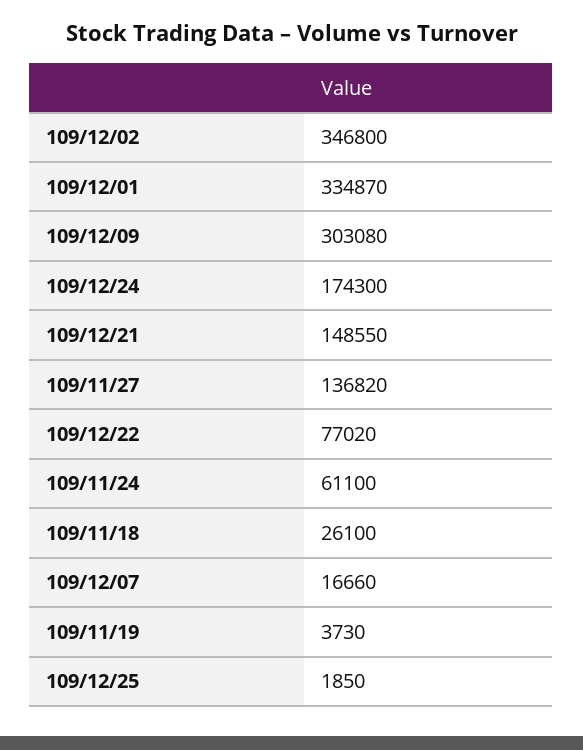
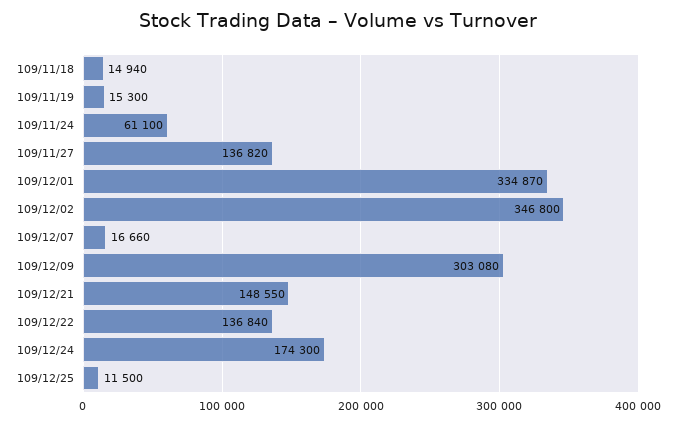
  {
    "109/12/02": 346800,
    "109/12/01": 334870,
    "109/12/09": 303080,
    "109/12/24": 174300,
    "109/12/21": 148550,
    "109/11/27": 136820,
-   "109/12/22": 77020,
+   "109/12/22": 136840,
    "109/11/24": 61100,
-   "109/11/18": 26100,
+   "109/11/18": 14940,
    "109/12/07": 16660,
-   "109/11/19": 3730,
+   "109/11/19": 15300,
-   "109/12/25": 1850
+   "109/12/25": 11500
  }

